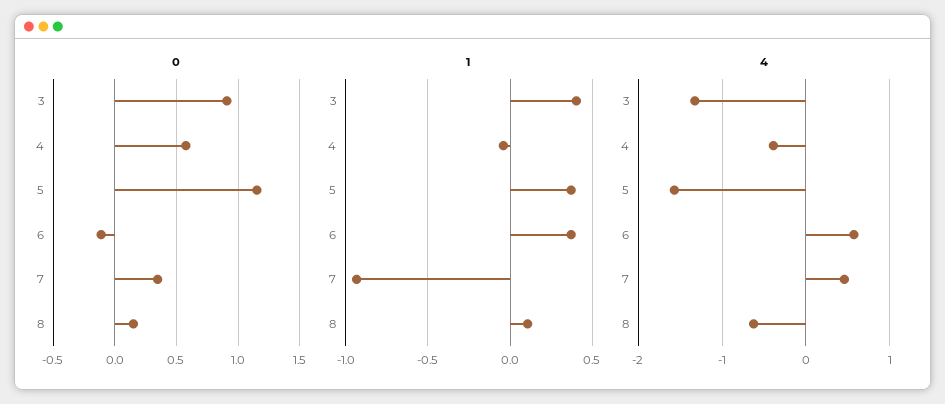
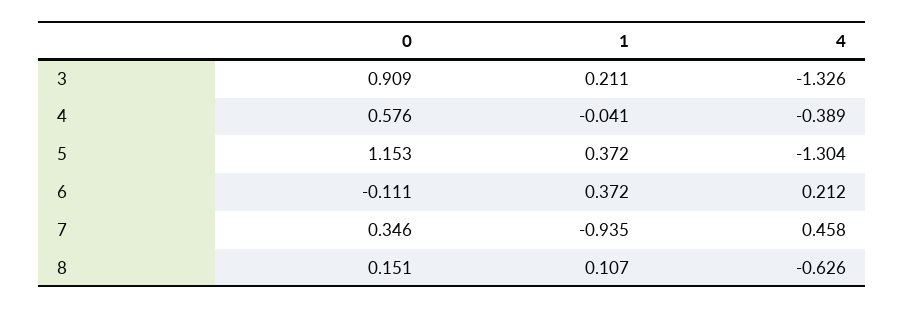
  {
    "0": {
      "3": 0.909,
      "4": 0.576,
      "5": 1.153,
      "6": -0.111,
      "7": 0.346,
      "8": 0.151
    },
    "1": {
-     "3": 0.4,
+     "3": 0.211,
      "4": -0.041,
      "5": 0.372,
      "6": 0.372,
      "7": -0.935,
      "8": 0.107
    },
    "4": {
      "3": -1.326,
      "4": -0.389,
-     "5": -1.6,
+     "5": -1.304,
-     "6": 0.6,
+     "6": 0.212,
      "7": 0.458,
      "8": -0.626
    }
  }

